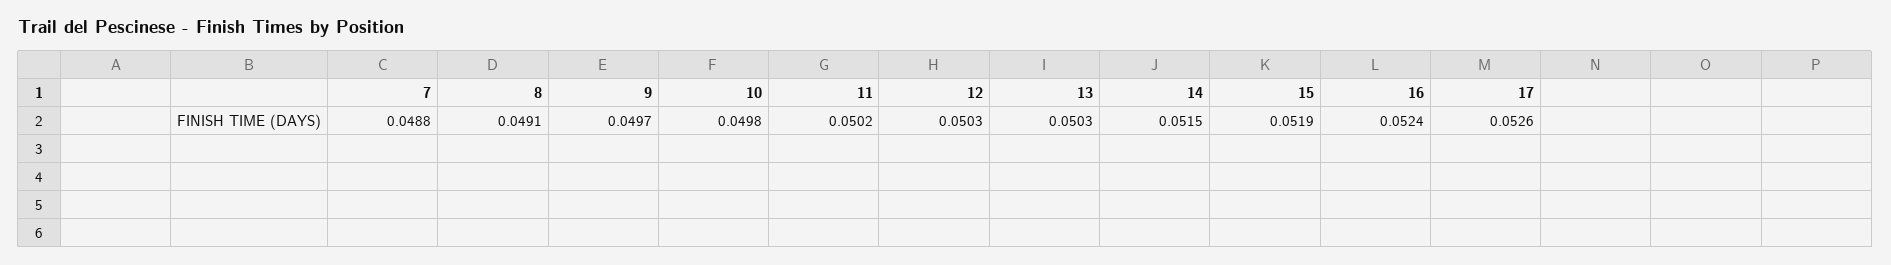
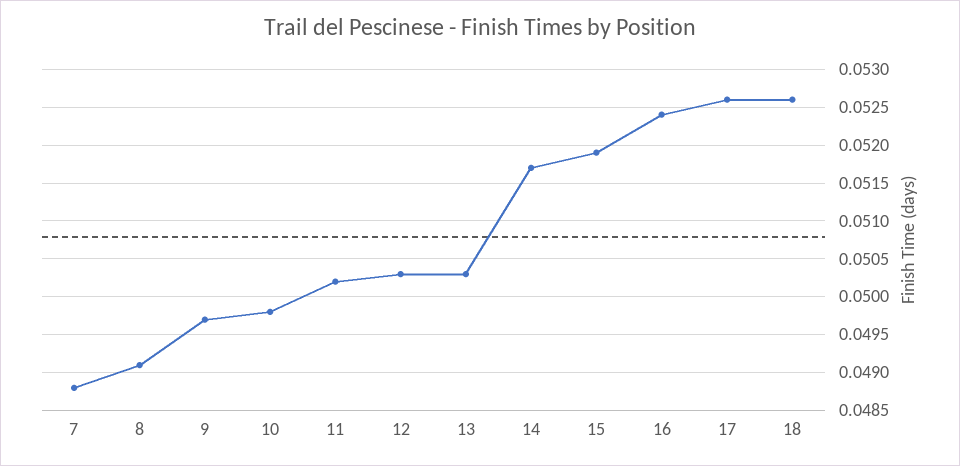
  {
    "7": 0.0488,
    "8": 0.0491,
    "9": 0.0497,
    "10": 0.0498,
    "11": 0.0502,
    "12": 0.0503,
    "13": 0.0503,
-   "14": 0.0515,
+   "14": 0.0517,
    "15": 0.0519,
    "16": 0.0524,
-   "17": 0.0526
+   "17": 0.0526,
+   "18": 0.0526
  }

